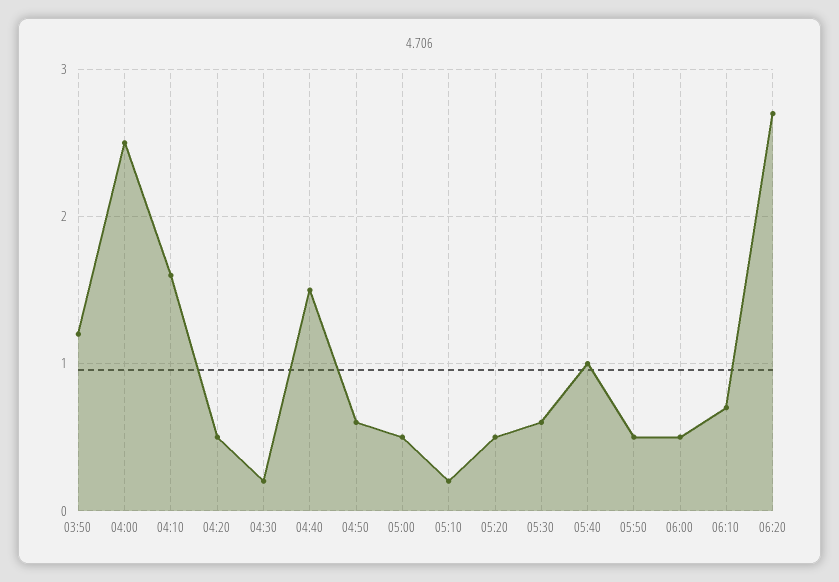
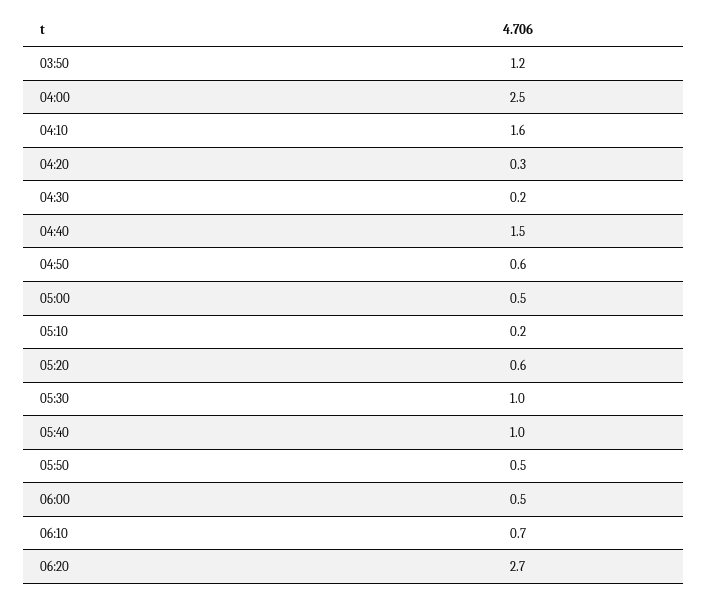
  {
    "03:50": 1.2,
    "04:00": 2.5,
    "04:10": 1.6,
-   "04:20": 0.5,
+   "04:20": 0.3,
    "04:30": 0.2,
    "04:40": 1.5,
    "04:50": 0.6,
    "05:00": 0.5,
    "05:10": 0.2,
-   "05:20": 0.5,
+   "05:20": 0.6,
-   "05:30": 0.6,
+   "05:30": 1,
    "05:40": 1,
    "05:50": 0.5,
    "06:00": 0.5,
    "06:10": 0.7,
    "06:20": 2.7
  }

